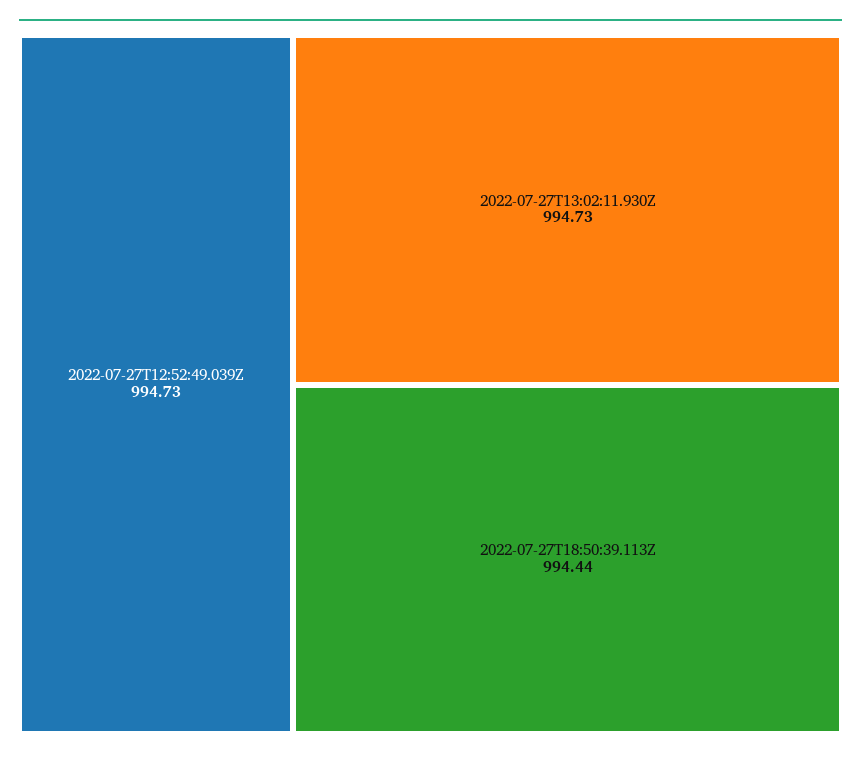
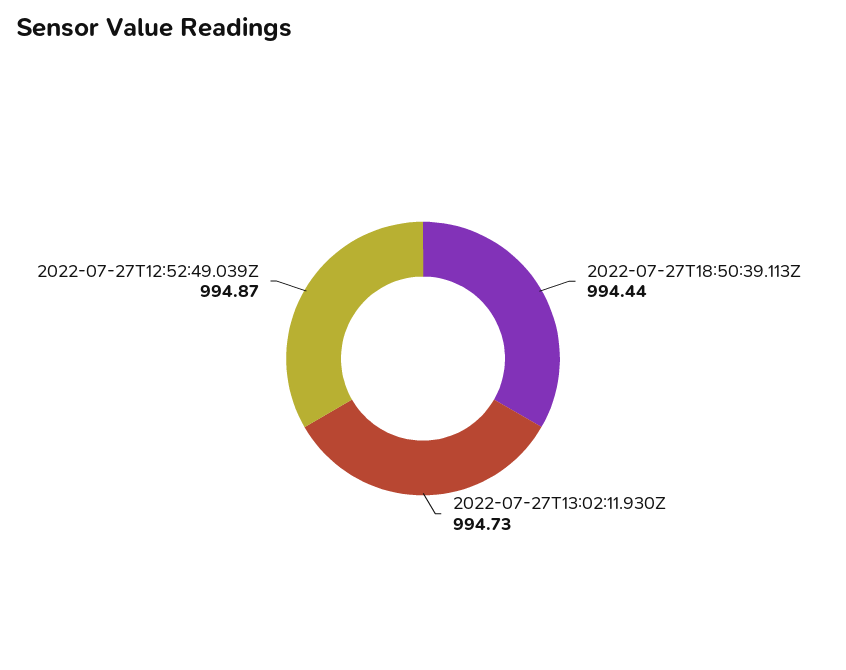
  {
-   "2022-07-27T12:52:49.039Z": 994.73,
+   "2022-07-27T12:52:49.039Z": 994.87,
    "2022-07-27T13:02:11.930Z": 994.73,
    "2022-07-27T18:50:39.113Z": 994.44
  }

